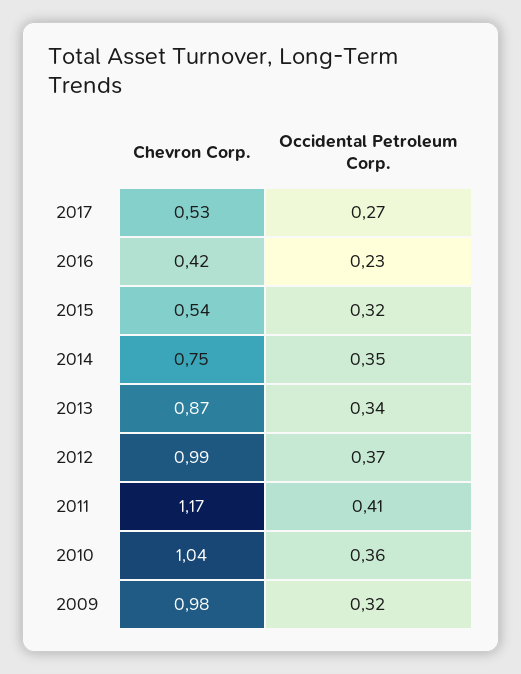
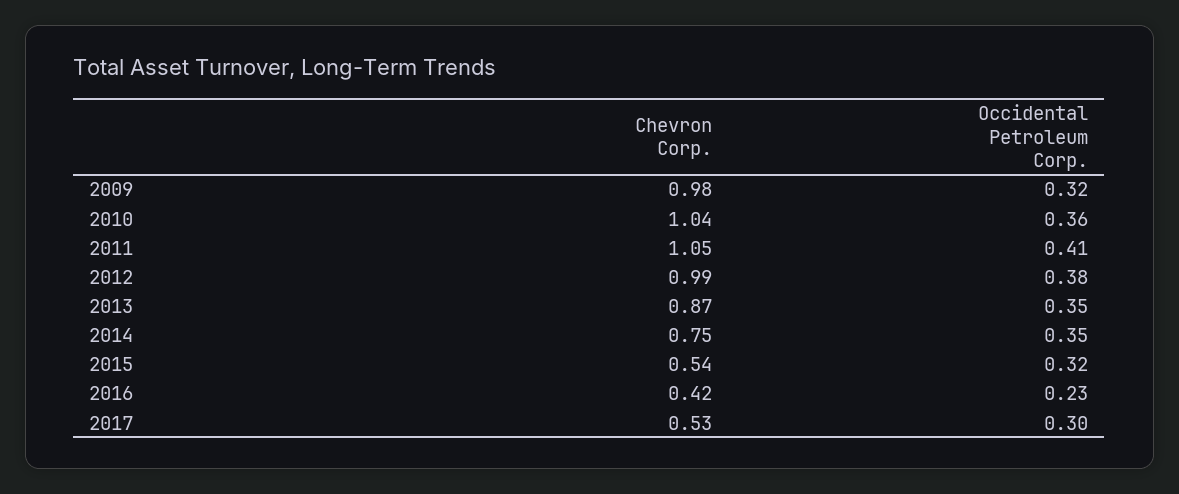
  {
    "Chevron Corp.": {
      "2017": 0.53,
      "2016": 0.42,
      "2015": 0.54,
      "2014": 0.75,
      "2013": 0.87,
      "2012": 0.99,
-     "2011": 1.17,
+     "2011": 1.05,
      "2010": 1.04,
      "2009": 0.98
    },
    "Occidental Petroleum Corp.": {
-     "2017": 0.27,
+     "2017": 0.3,
      "2016": 0.23,
      "2015": 0.32,
      "2014": 0.35,
-     "2013": 0.34,
+     "2013": 0.35,
-     "2012": 0.37,
+     "2012": 0.38,
      "2011": 0.41,
      "2010": 0.36,
      "2009": 0.32
    }
  }

